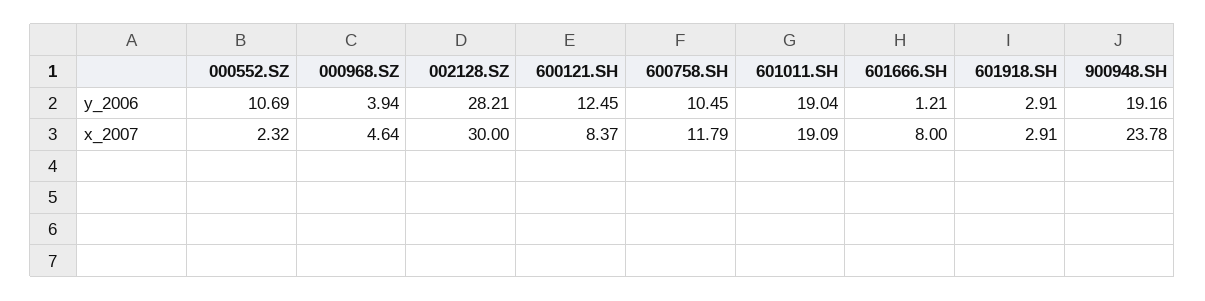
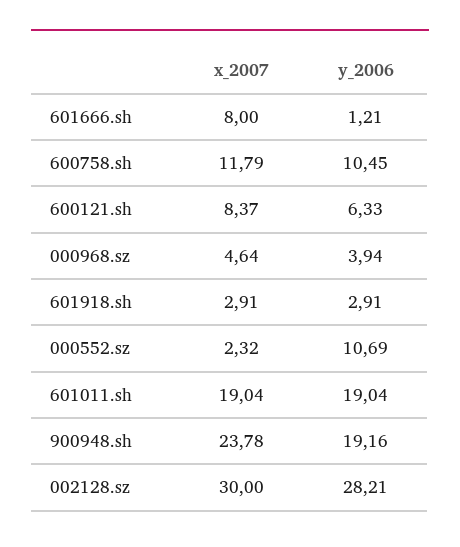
  {
    "000552.SZ": {
      "y_2006": 10.69,
      "x_2007": 2.32
    },
    "000968.SZ": {
      "y_2006": 3.94,
      "x_2007": 4.64
    },
    "002128.SZ": {
      "y_2006": 28.21,
      "x_2007": 30
    },
    "600121.SH": {
-     "y_2006": 12.45,
+     "y_2006": 6.33,
      "x_2007": 8.37
    },
    "600758.SH": {
      "y_2006": 10.45,
      "x_2007": 11.79
    },
    "601011.SH": {
      "y_2006": 19.04,
-     "x_2007": 19.09
+     "x_2007": 19.04
    },
    "601666.SH": {
      "y_2006": 1.21,
      "x_2007": 8
    },
    "601918.SH": {
      "y_2006": 2.91,
      "x_2007": 2.91
    },
    "900948.SH": {
      "y_2006": 19.16,
      "x_2007": 23.78
    }
  }

